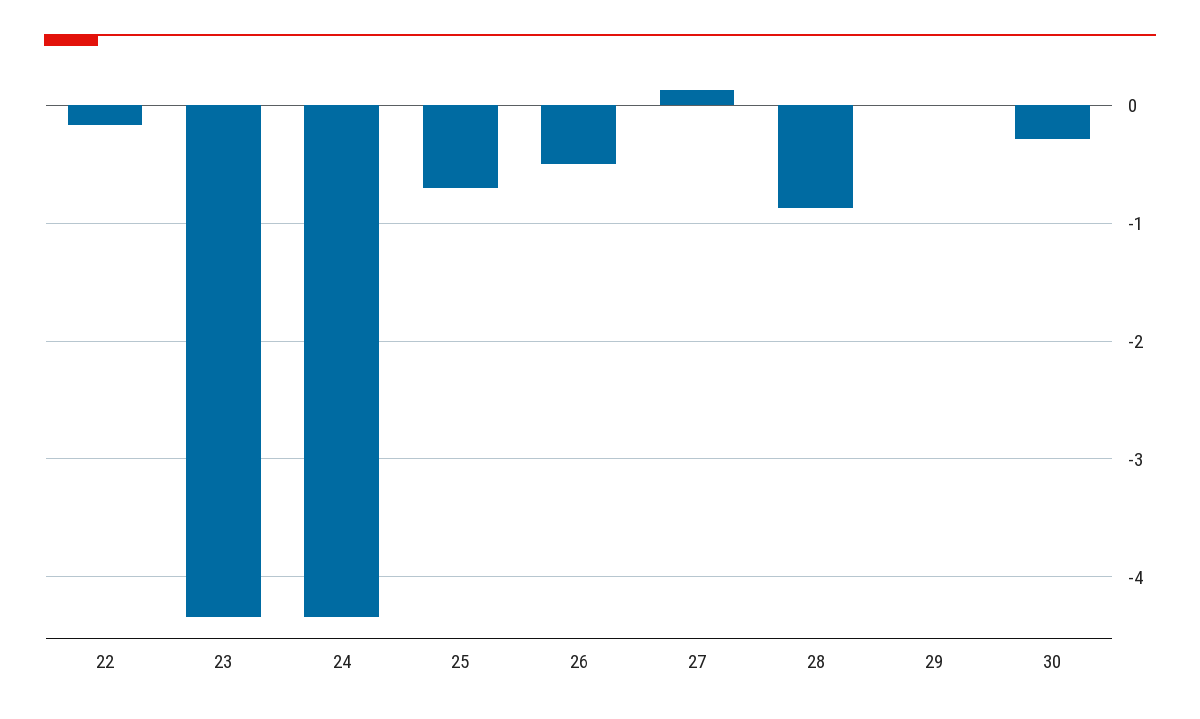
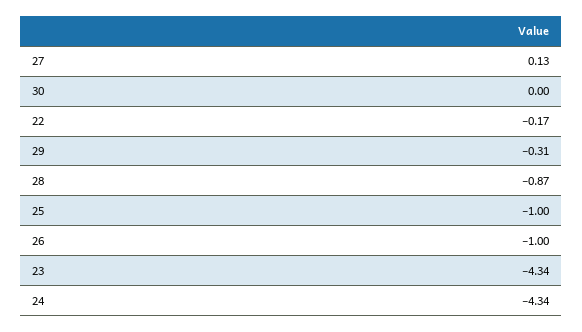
  {
    "22": -0.17,
    "23": -4.34,
    "24": -4.34,
-   "25": -0.7,
+   "25": -1,
-   "26": -0.5,
+   "26": -1,
    "27": 0.13,
    "28": -0.87,
-   "29": 0,
+   "29": -0.31,
-   "30": -0.3
+   "30": 0
  }

